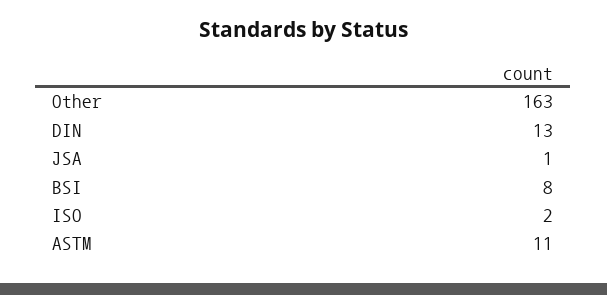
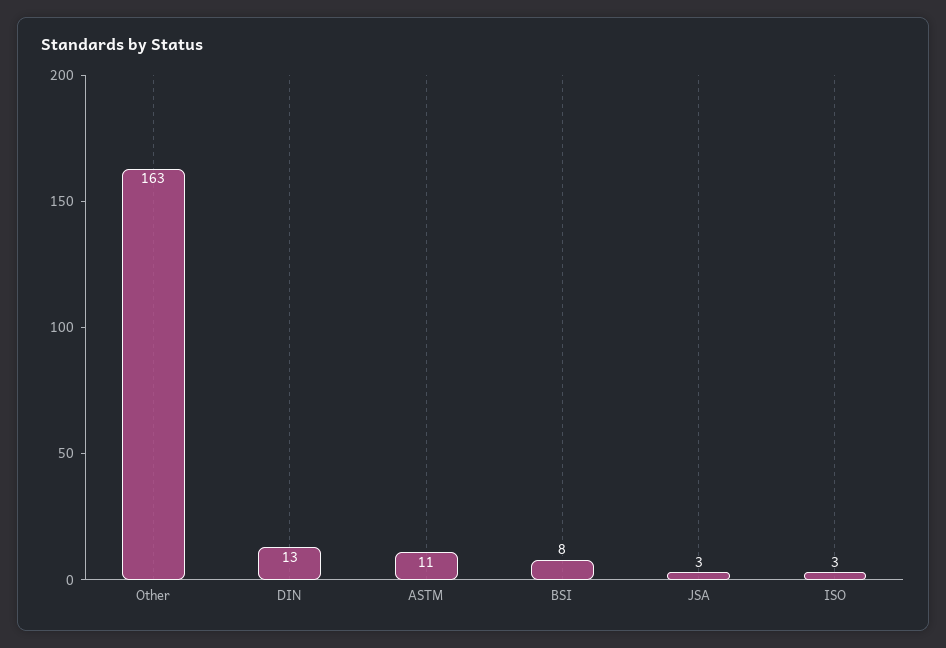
  {
    "Other": 163,
    "DIN": 13,
-   "JSA": 1,
+   "JSA": 3,
    "BSI": 8,
-   "ISO": 2,
+   "ISO": 3,
    "ASTM": 11
  }

